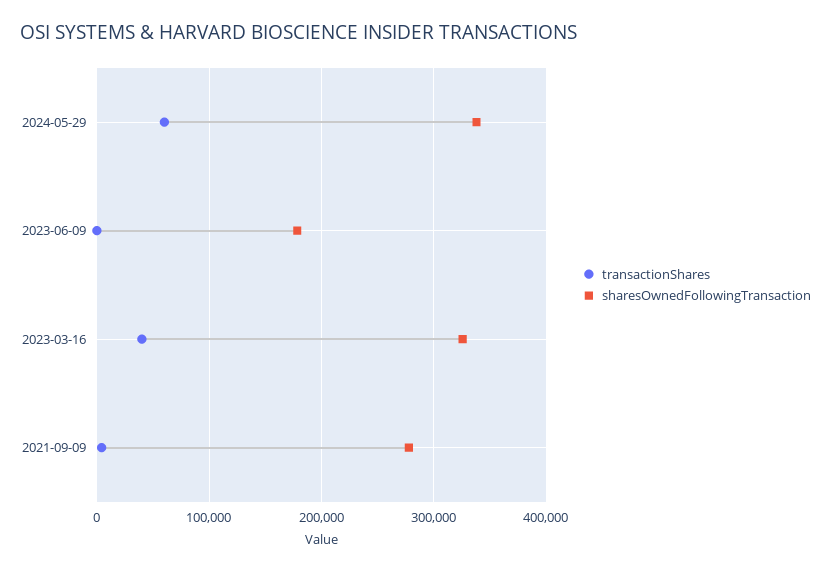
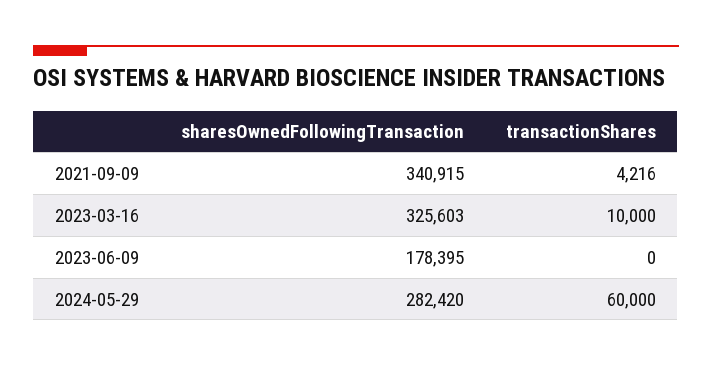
  {
    "transactionShares": {
      "2024-05-29": 60000,
      "2023-06-09": 0,
-     "2023-03-16": 40000,
+     "2023-03-16": 10000,
      "2021-09-09": 4216
    },
    "sharesOwnedFollowingTransaction": {
-     "2024-05-29": 340000,
+     "2024-05-29": 282420,
      "2023-06-09": 178395,
      "2023-03-16": 325603,
-     "2021-09-09": 280000
+     "2021-09-09": 340915
    }
  }

